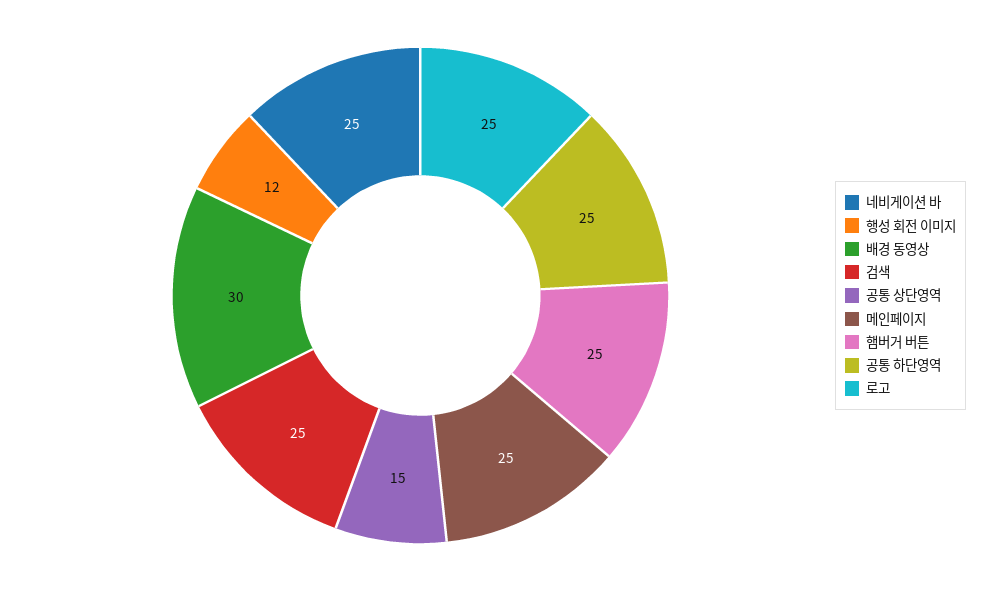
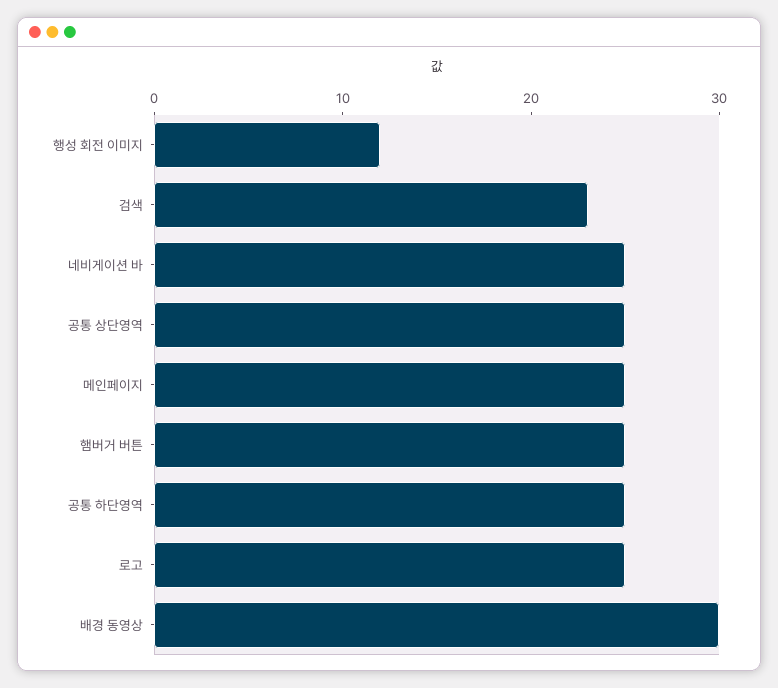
  {
    "네비게이션 바": 25,
    "행성 회전 이미지": 12,
    "배경 동영상": 30,
-   "검색": 25,
+   "검색": 23,
-   "공통 상단영역": 15,
+   "공통 상단영역": 25,
    "메인페이지": 25,
    "햄버거 버튼": 25,
    "공통 하단영역": 25,
    "로고": 25
  }

